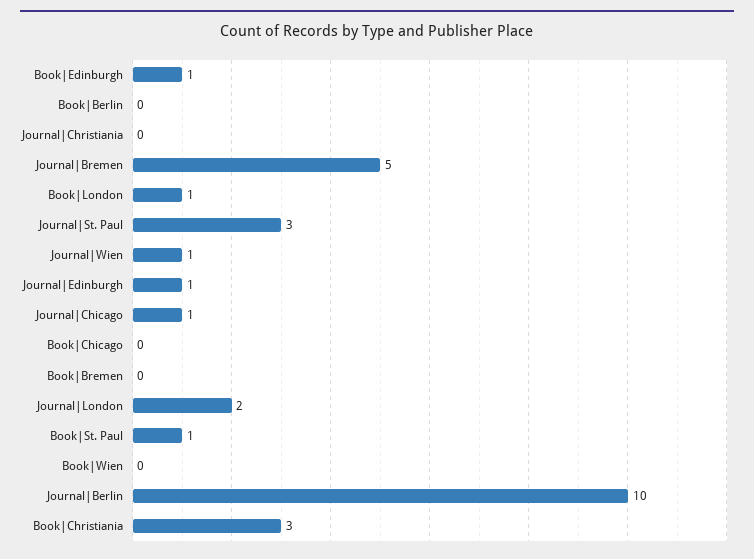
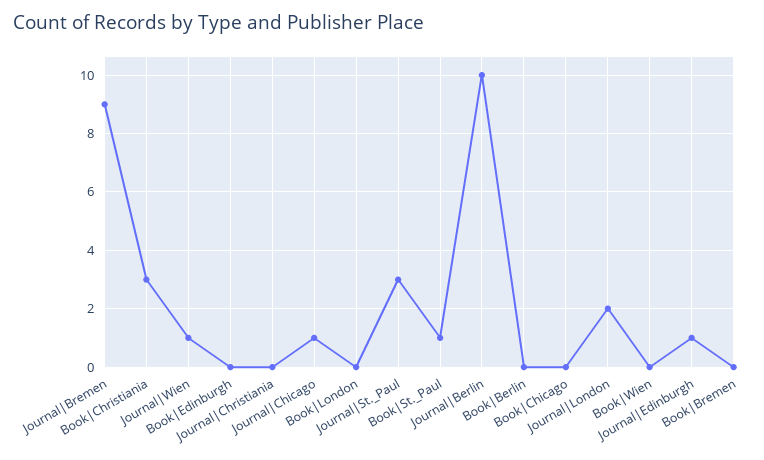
  {
-   "Book|Edinburgh": 1,
+   "Book|Edinburgh": 0,
    "Book|Berlin": 0,
    "Journal|Christiania": 0,
-   "Journal|Bremen": 5,
+   "Journal|Bremen": 9,
-   "Book|London": 1,
+   "Book|London": 0,
    "Journal|St. Paul": 3,
    "Journal|Wien": 1,
    "Journal|Edinburgh": 1,
    "Journal|Chicago": 1,
    "Book|Chicago": 0,
    "Book|Bremen": 0,
    "Journal|London": 2,
    "Book|St. Paul": 1,
    "Book|Wien": 0,
    "Journal|Berlin": 10,
    "Book|Christiania": 3
  }

